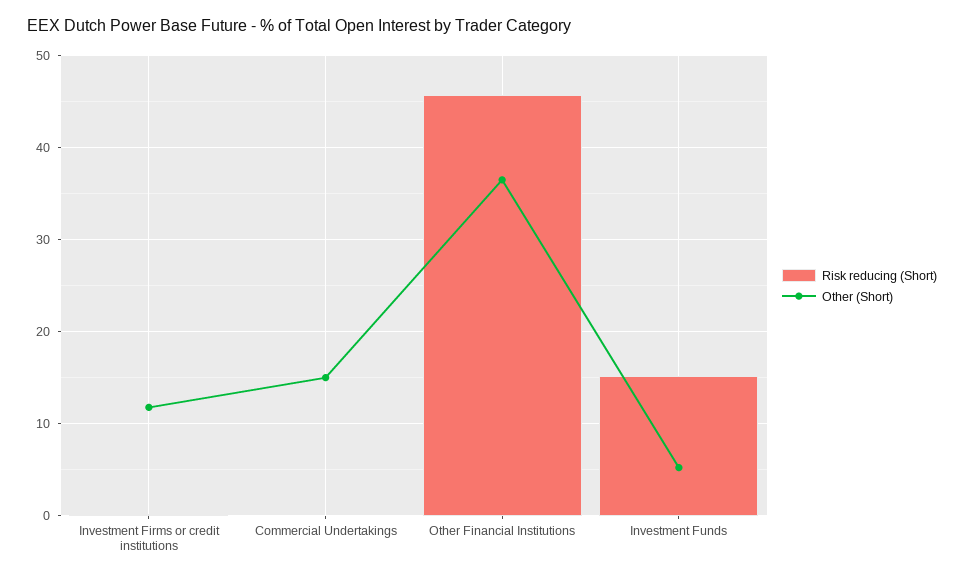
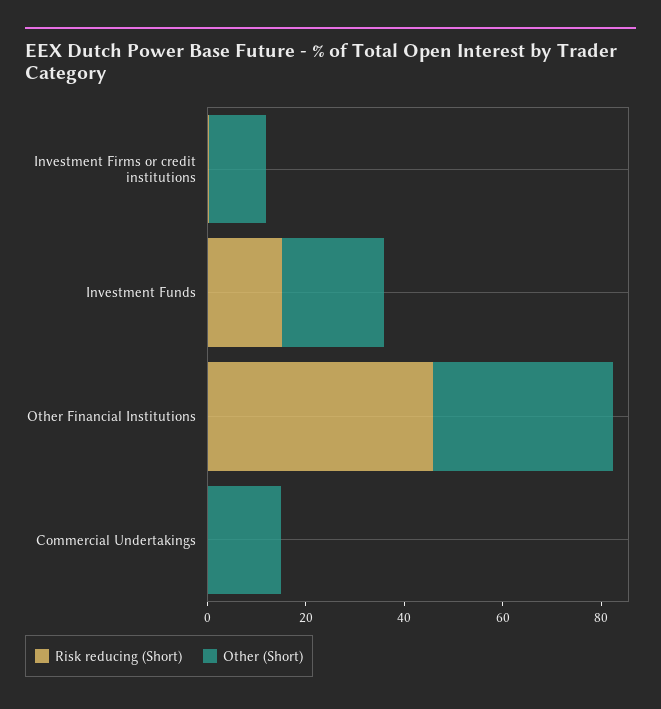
  {
    "Risk reducing (Short)": {
      "Investment Firms or credit institutions": 0,
      "Commercial Undertakings": 0,
      "Other Financial Institutions": 46,
      "Investment Funds": 15
    },
    "Other (Short)": {
      "Investment Firms or credit institutions": 12,
      "Commercial Undertakings": 15,
      "Other Financial Institutions": 37,
-     "Investment Funds": 5
+     "Investment Funds": 20
    }
  }

